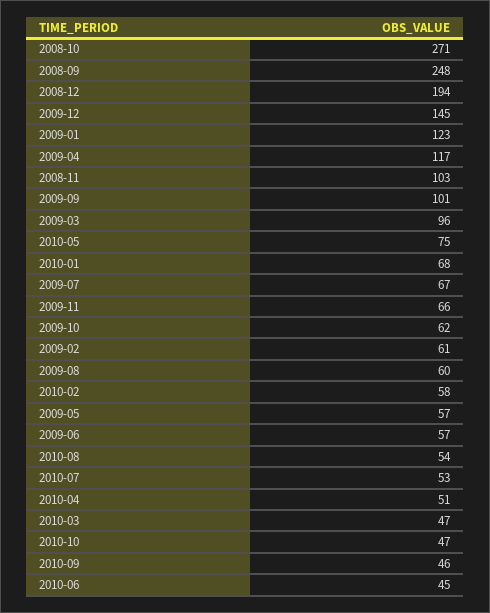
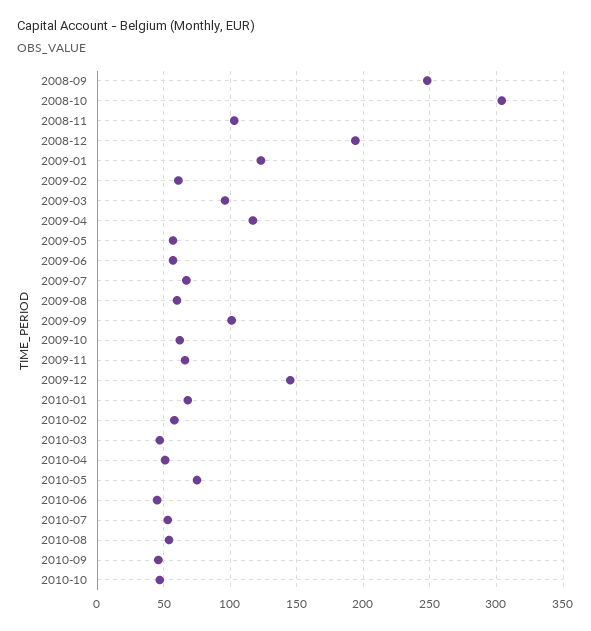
  {
-   "2008-10": 271,
+   "2008-10": 305,
    "2008-09": 248,
    "2008-12": 194,
    "2009-12": 145,
    "2009-01": 123,
    "2009-04": 117,
    "2008-11": 103,
    "2009-09": 101,
    "2009-03": 96,
    "2010-05": 75,
    "2010-01": 68,
    "2009-07": 67,
    "2009-11": 66,
    "2009-10": 62,
    "2009-02": 61,
    "2009-08": 60,
    "2010-02": 58,
    "2009-05": 57,
    "2009-06": 57,
    "2010-08": 54,
    "2010-07": 53,
    "2010-04": 51,
    "2010-03": 47,
    "2010-10": 47,
    "2010-09": 46,
    "2010-06": 45
  }

